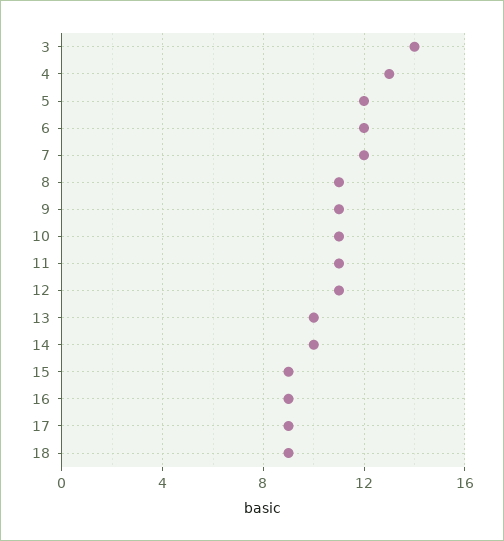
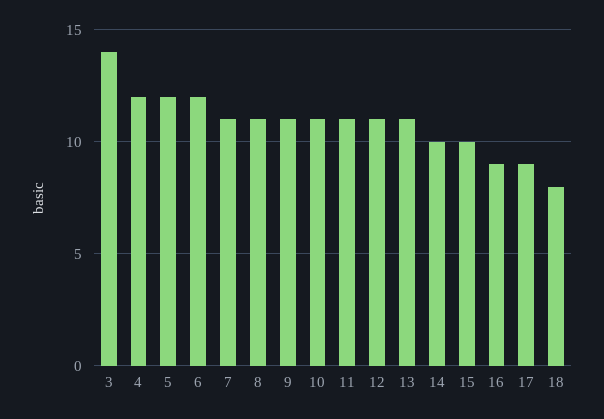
  {
    "3": 14,
-   "4": 13,
+   "4": 12,
    "5": 12,
    "6": 12,
-   "7": 12,
+   "7": 11,
    "8": 11,
    "9": 11,
    "10": 11,
    "11": 11,
    "12": 11,
-   "13": 10,
+   "13": 11,
    "14": 10,
-   "15": 9,
+   "15": 10,
    "16": 9,
    "17": 9,
-   "18": 9
+   "18": 8
  }

